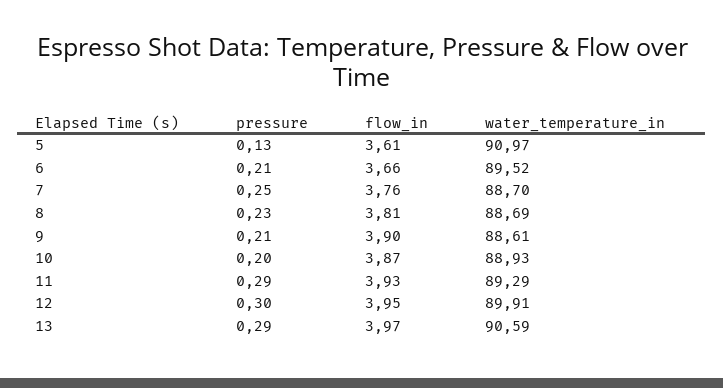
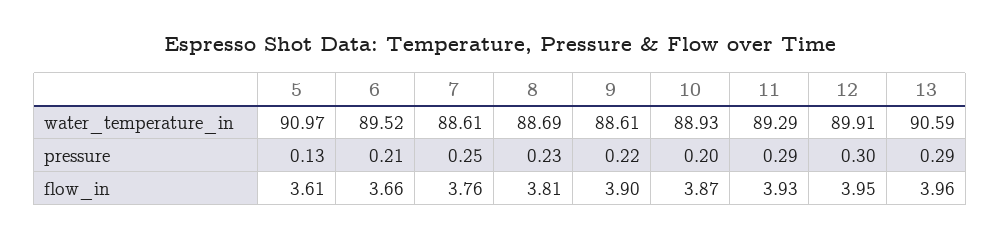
  {
    "pressure": {
      "5": 0.13,
      "6": 0.21,
      "7": 0.25,
      "8": 0.23,
-     "9": 0.21,
+     "9": 0.22,
      "10": 0.2,
      "11": 0.29,
      "12": 0.3,
      "13": 0.29
    },
    "flow_in": {
      "5": 3.61,
      "6": 3.66,
      "7": 3.76,
      "8": 3.81,
      "9": 3.9,
      "10": 3.87,
      "11": 3.93,
      "12": 3.95,
-     "13": 3.97
+     "13": 3.96
    },
    "water_temperature_in": {
      "5": 90.97,
      "6": 89.52,
-     "7": 88.7,
+     "7": 88.61,
      "8": 88.69,
      "9": 88.61,
      "10": 88.93,
      "11": 89.29,
      "12": 89.91,
      "13": 90.59
    }
  }

